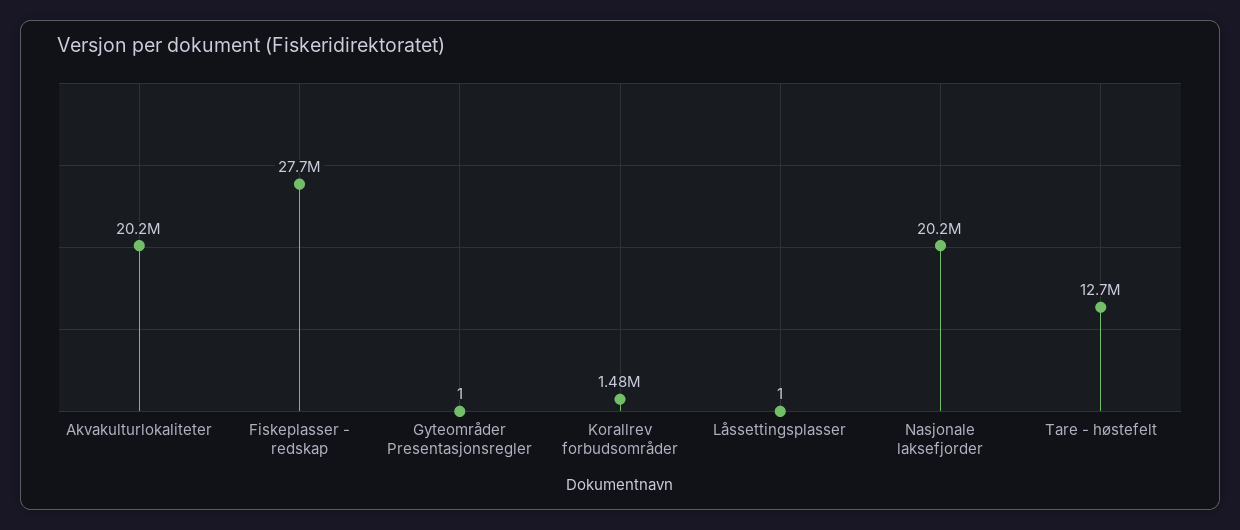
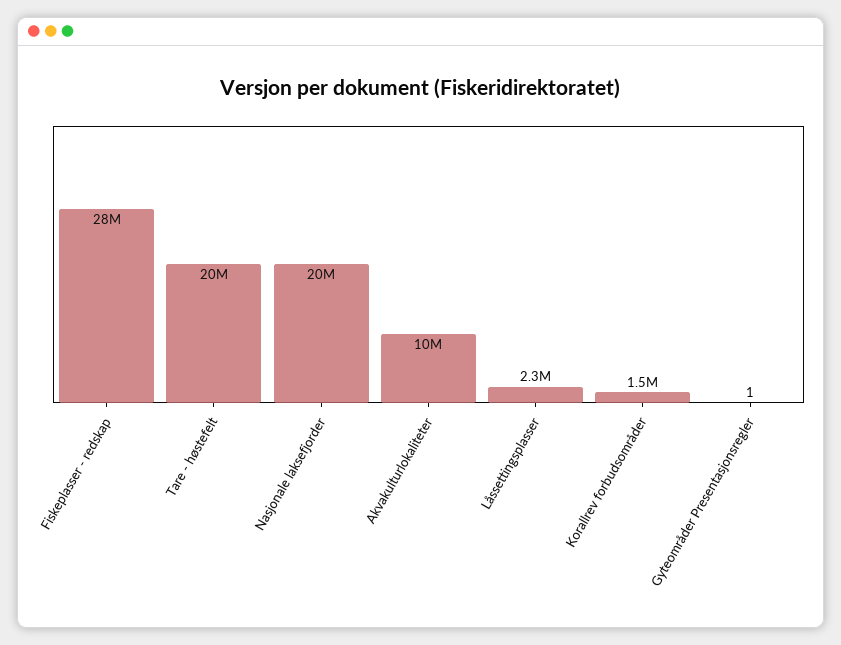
  {
-   "Akvakulturlokaliteter": 20200000,
+   "Akvakulturlokaliteter": 10000000,
    "Fiskeplasser - redskap": 27700000,
    "Gyteområder Presentasjonsregler": 1,
    "Korallrev forbudsområder": 1480000,
-   "Låssettingsplasser": 1,
+   "Låssettingsplasser": 2300000,
    "Nasjonale laksefjorder": 20200000,
-   "Tare - høstefelt": 12700000
+   "Tare - høstefelt": 20000000
  }

